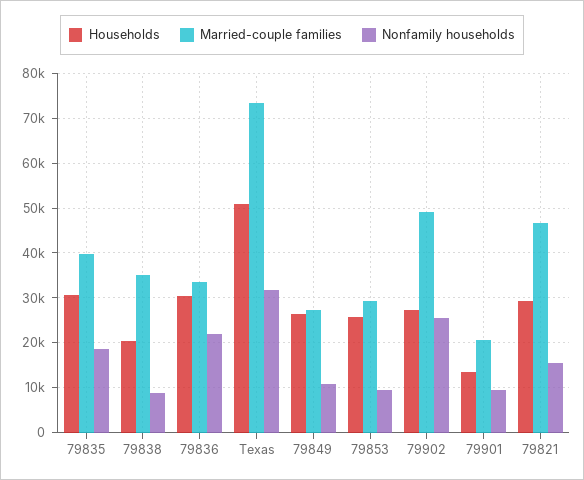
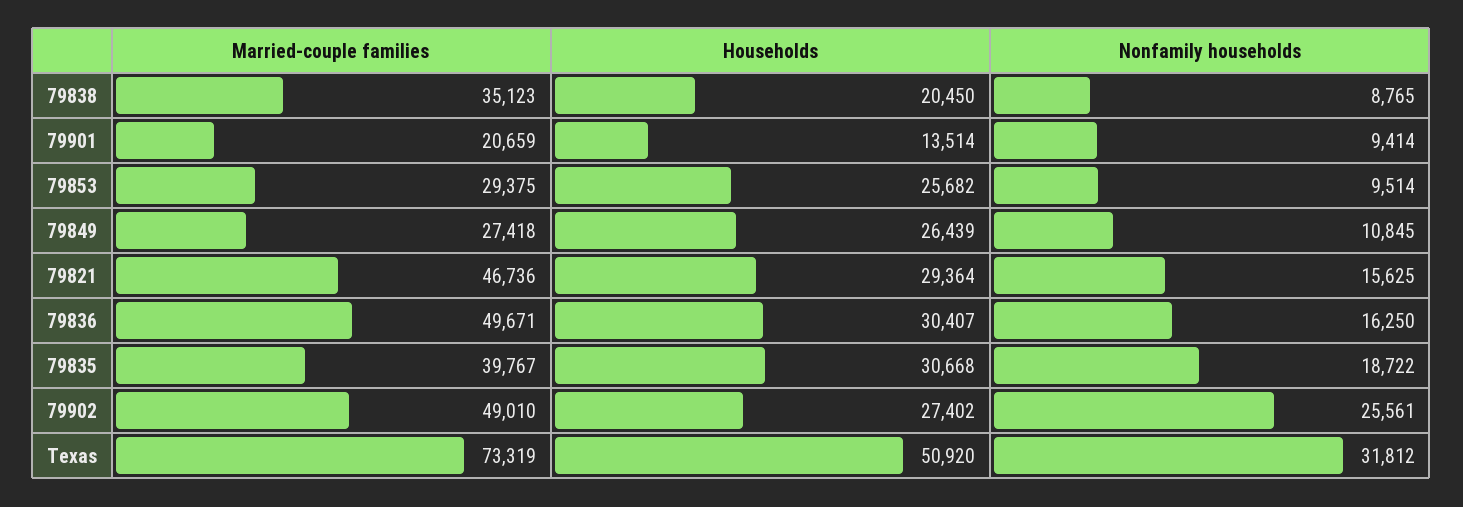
  {
    "Households": {
      "79835": 30668,
      "79838": 20450,
      "79836": 30407,
      "Texas": 50920,
      "79849": 26439,
      "79853": 25682,
      "79902": 27402,
      "79901": 13514,
      "79821": 29364
    },
    "Married-couple families": {
      "79835": 39767,
      "79838": 35123,
-     "79836": 34000,
+     "79836": 49671,
      "Texas": 73319,
      "79849": 27418,
      "79853": 29375,
      "79902": 49010,
      "79901": 20659,
      "79821": 46736
    },
    "Nonfamily households": {
      "79835": 18722,
      "79838": 8765,
-     "79836": 22000,
+     "79836": 16250,
      "Texas": 31812,
      "79849": 10845,
      "79853": 9514,
      "79902": 25561,
      "79901": 9414,
      "79821": 15625
    }
  }

